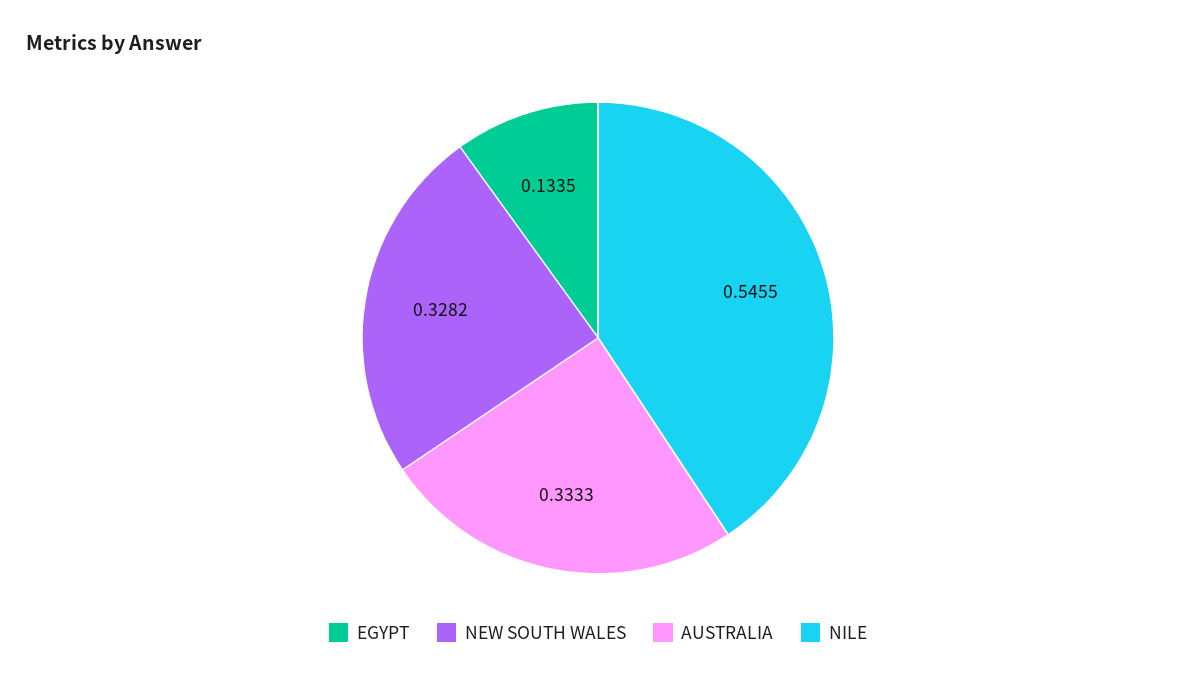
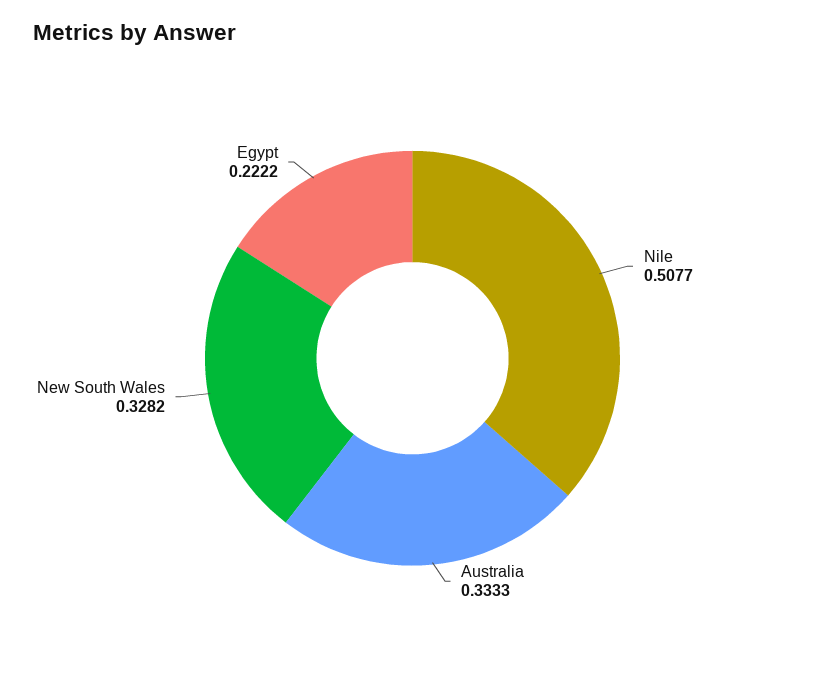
  {
-   "EGYPT": 0.1335,
+   "EGYPT": 0.2222,
    "NEW SOUTH WALES": 0.3282,
    "AUSTRALIA": 0.3333,
-   "NILE": 0.5455
+   "NILE": 0.5077
  }

